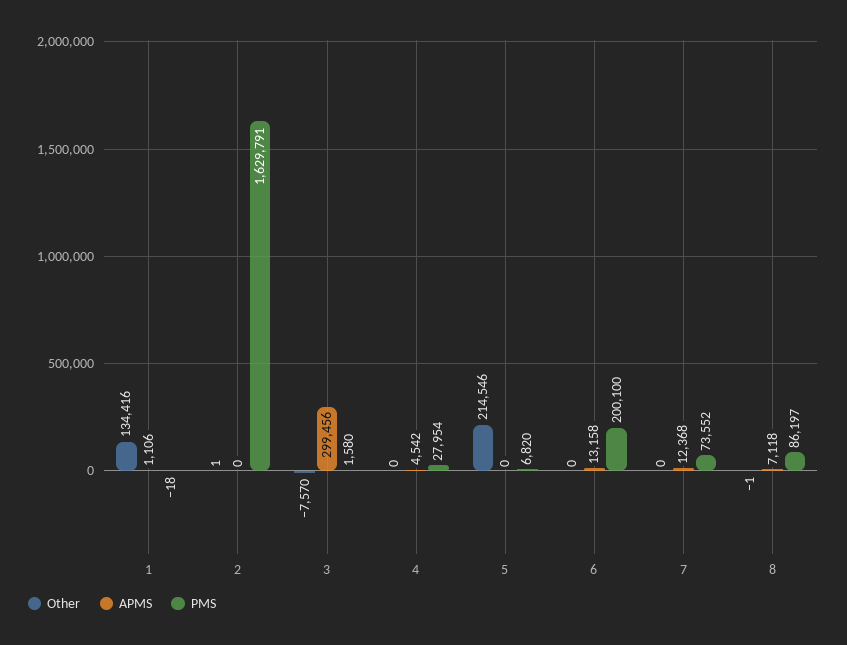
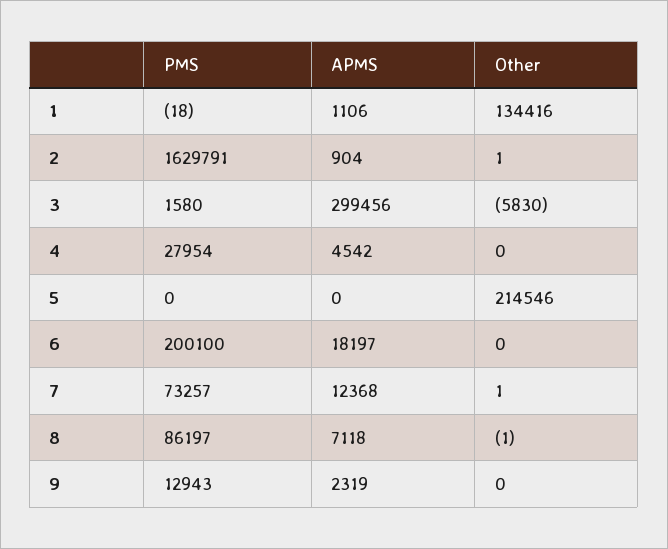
  {
    "Other": {
      "1": 134416,
      "2": 1,
-     "3": -7570,
+     "3": -5830,
      "4": 0,
      "5": 214546,
      "6": 0,
-     "7": 0,
+     "7": 1,
-     "8": -1
+     "8": -1,
+     "9": 0
    },
    "APMS": {
      "1": 1106,
-     "2": 0,
+     "2": 904,
      "3": 299456,
      "4": 4542,
      "5": 0,
-     "6": 13158,
+     "6": 18197,
      "7": 12368,
-     "8": 7118
+     "8": 7118,
+     "9": 2319
    },
    "PMS": {
      "1": -18,
      "2": 1629791,
      "3": 1580,
      "4": 27954,
-     "5": 6820,
+     "5": 0,
      "6": 200100,
-     "7": 73552,
+     "7": 73257,
-     "8": 86197
+     "8": 86197,
+     "9": 12943
    }
  }

